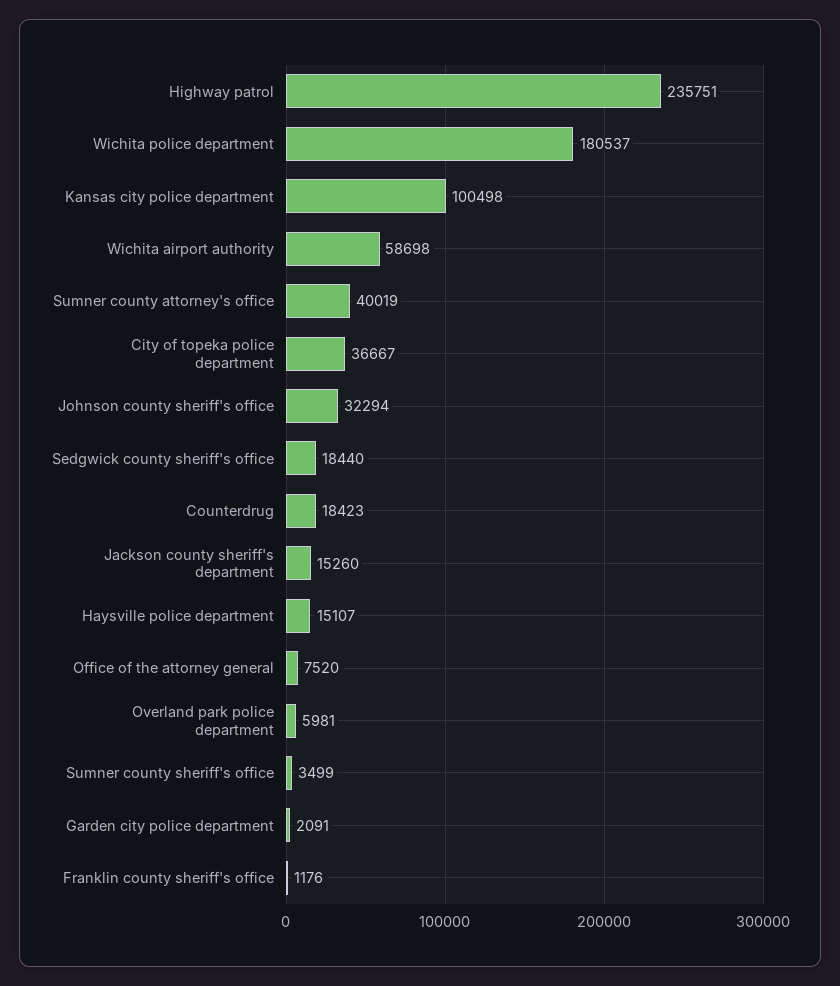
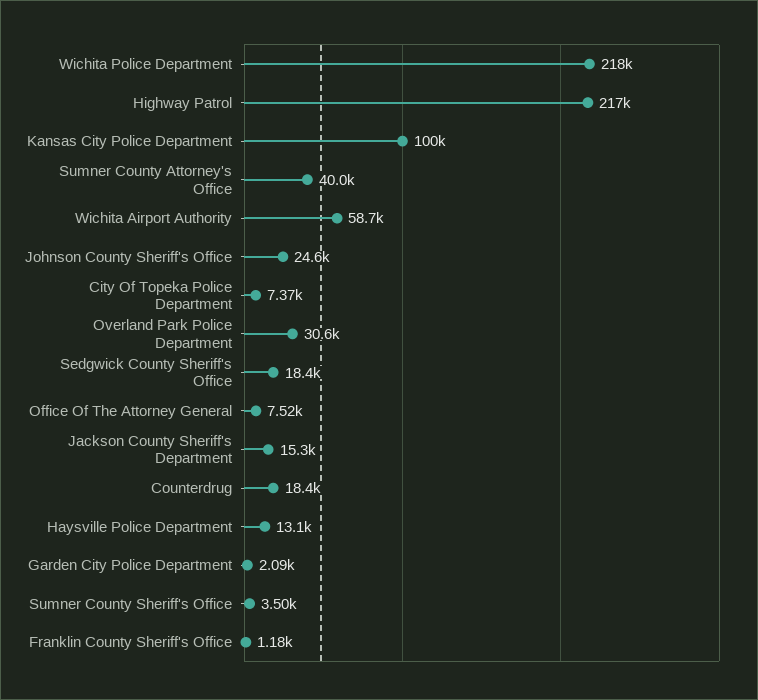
  {
-   "Highway patrol": 235751,
+   "Highway patrol": 217000,
-   "Wichita police department": 180537,
+   "Wichita police department": 218000,
    "Kansas city police department": 100498,
    "Wichita airport authority": 58698,
    "Sumner county attorney's office": 40019,
-   "City of topeka police department": 36667,
+   "City of topeka police department": 7370,
-   "Johnson county sheriff's office": 32294,
+   "Johnson county sheriff's office": 24600,
    "Sedgwick county sheriff's office": 18440,
    "Counterdrug": 18423,
    "Jackson county sheriff's department": 15260,
-   "Haysville police department": 15107,
+   "Haysville police department": 13100,
    "Office of the attorney general": 7520,
-   "Overland park police department": 5981,
+   "Overland park police department": 30600,
    "Sumner county sheriff's office": 3499,
    "Garden city police department": 2091,
    "Franklin county sheriff's office": 1176
  }

